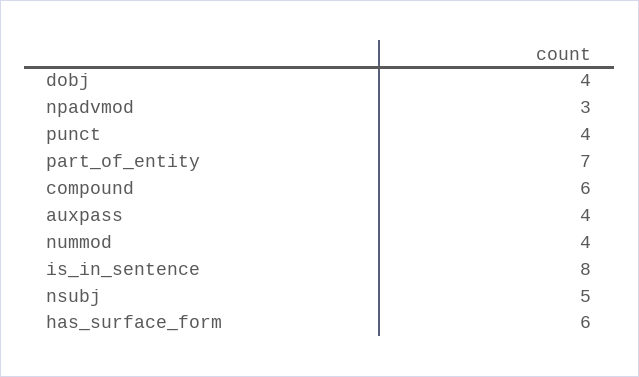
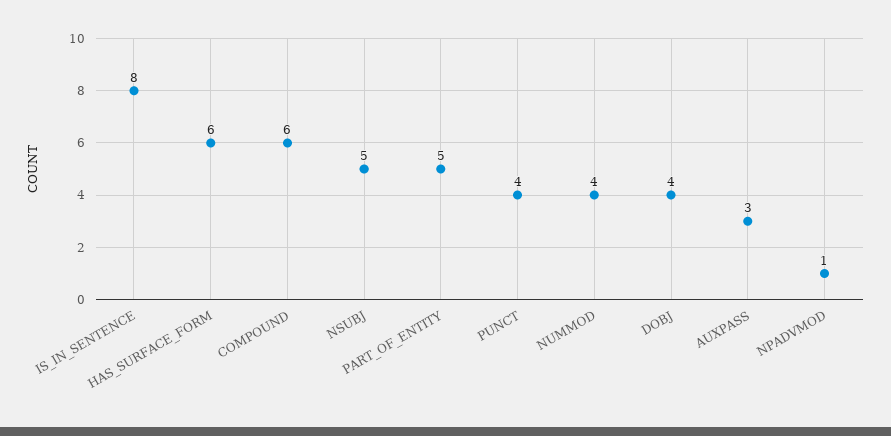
  {
    "dobj": 4,
-   "npadvmod": 3,
+   "npadvmod": 1,
    "punct": 4,
-   "part_of_entity": 7,
+   "part_of_entity": 5,
    "compound": 6,
-   "auxpass": 4,
+   "auxpass": 3,
    "nummod": 4,
    "is_in_sentence": 8,
    "nsubj": 5,
    "has_surface_form": 6
  }

